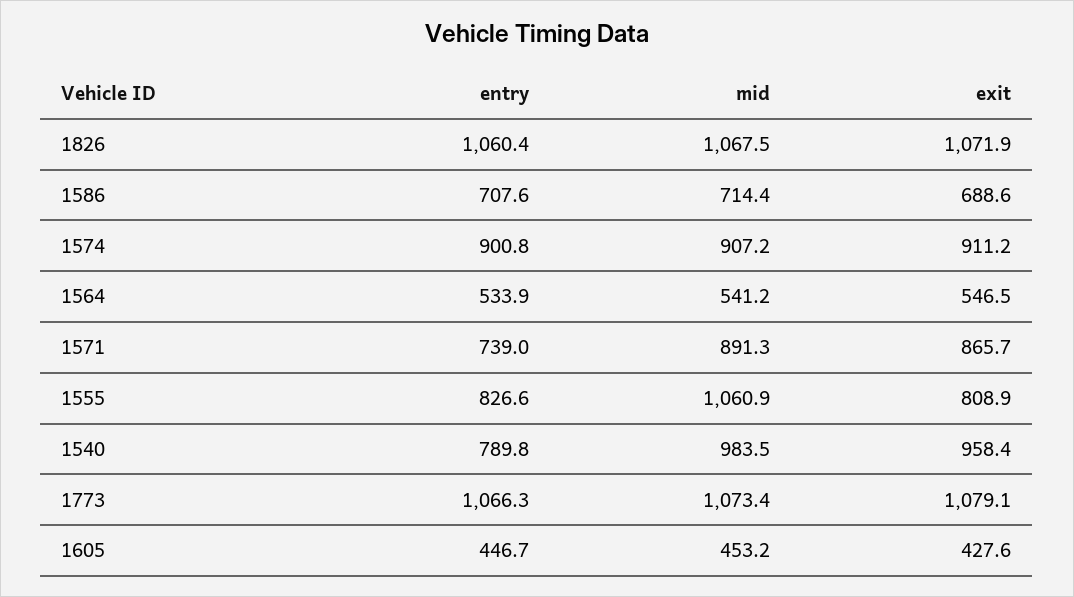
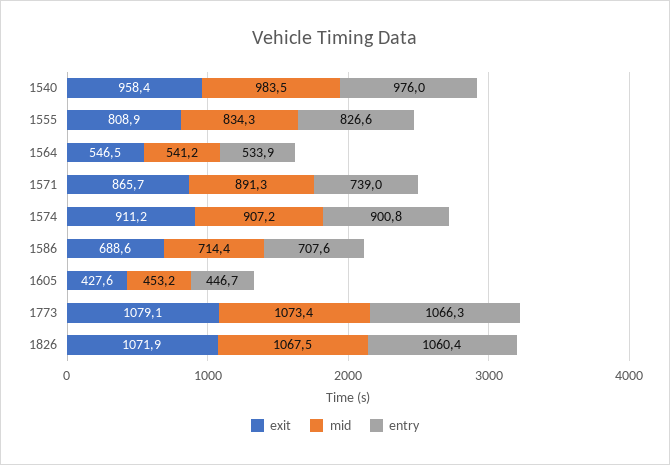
  {
    "entry": {
      "1826": 1060.4,
      "1586": 707.6,
      "1574": 900.8,
      "1564": 533.9,
      "1571": 739,
      "1555": 826.6,
-     "1540": 789.8,
+     "1540": 976,
      "1773": 1066.3,
      "1605": 446.7
    },
    "mid": {
      "1826": 1067.5,
      "1586": 714.4,
      "1574": 907.2,
      "1564": 541.2,
      "1571": 891.3,
-     "1555": 1060.9,
+     "1555": 834.3,
      "1540": 983.5,
      "1773": 1073.4,
      "1605": 453.2
    },
    "exit": {
      "1826": 1071.9,
      "1586": 688.6,
      "1574": 911.2,
      "1564": 546.5,
      "1571": 865.7,
      "1555": 808.9,
      "1540": 958.4,
      "1773": 1079.1,
      "1605": 427.6
    }
  }

